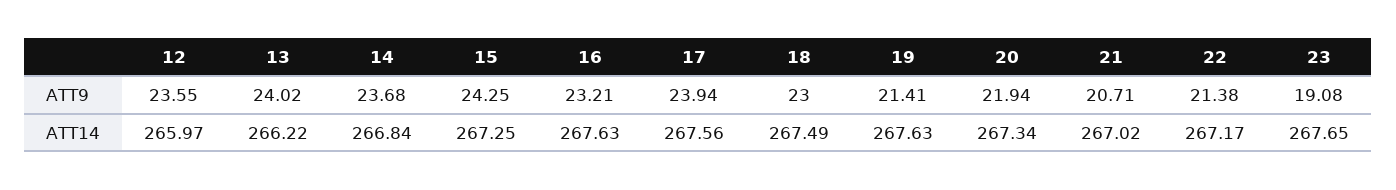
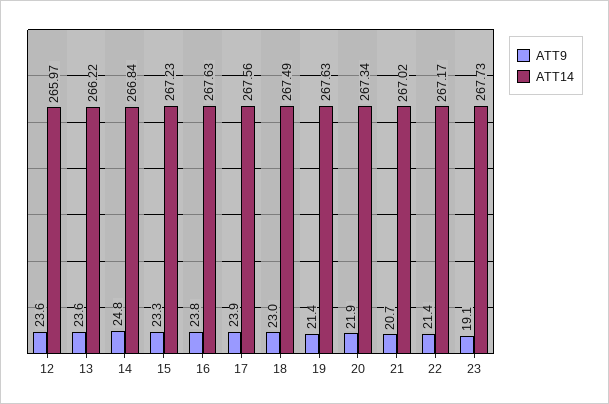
  {
    "ATT9": {
      "12": 23.55,
-     "13": 24.02,
+     "13": 23.6,
-     "14": 23.68,
+     "14": 24.8,
-     "15": 24.25,
+     "15": 23.3,
-     "16": 23.21,
+     "16": 23.8,
      "17": 23.94,
      "18": 23,
      "19": 21.41,
      "20": 21.94,
      "21": 20.71,
      "22": 21.38,
      "23": 19.08
    },
    "ATT14": {
      "12": 265.97,
      "13": 266.22,
      "14": 266.84,
-     "15": 267.25,
+     "15": 267.23,
      "16": 267.63,
      "17": 267.56,
      "18": 267.49,
      "19": 267.63,
      "20": 267.34,
      "21": 267.02,
      "22": 267.17,
-     "23": 267.65
+     "23": 267.73
    }
  }

